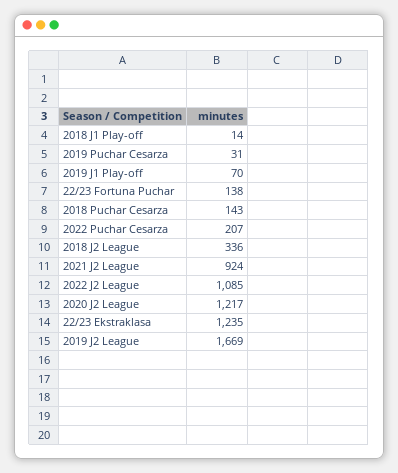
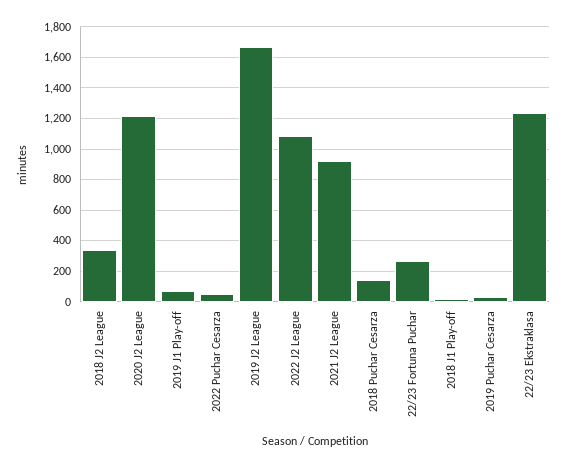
  {
    "2018 J1 Play-off": 14,
    "2019 Puchar Cesarza": 31,
    "2019 J1 Play-off": 70,
-   "22/23 Fortuna Puchar": 138,
+   "22/23 Fortuna Puchar": 250,
    "2018 Puchar Cesarza": 143,
-   "2022 Puchar Cesarza": 207,
+   "2022 Puchar Cesarza": 50,
    "2018 J2 League": 336,
    "2021 J2 League": 924,
    "2022 J2 League": 1085,
    "2020 J2 League": 1217,
    "22/23 Ekstraklasa": 1235,
    "2019 J2 League": 1669
  }

